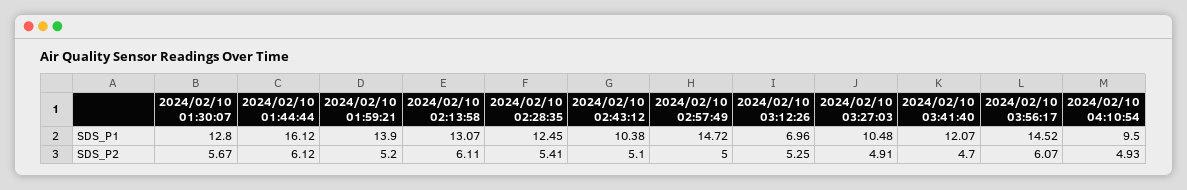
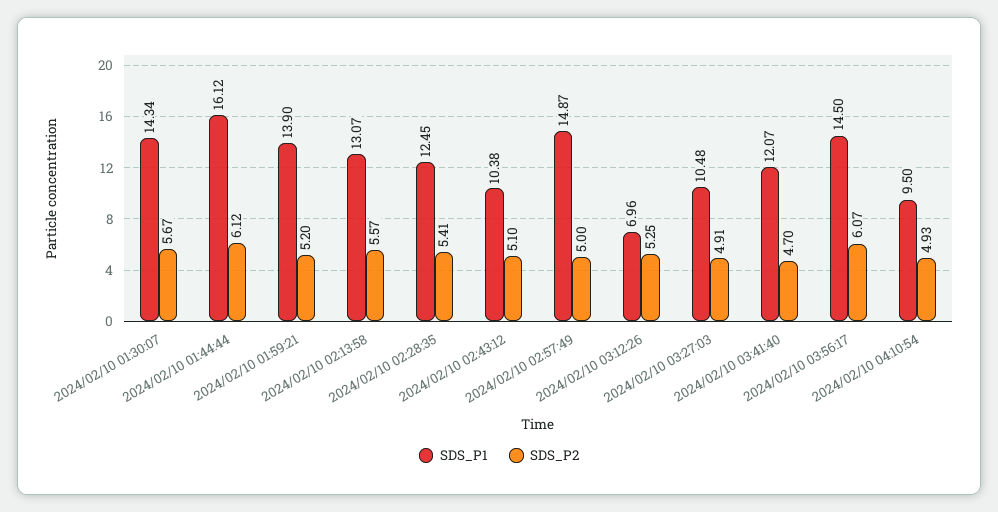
  {
    "SDS_P1": {
-     "2024/02/10 01:30:07": 12.8,
+     "2024/02/10 01:30:07": 14.34,
      "2024/02/10 01:44:44": 16.12,
      "2024/02/10 01:59:21": 13.9,
      "2024/02/10 02:13:58": 13.07,
      "2024/02/10 02:28:35": 12.45,
      "2024/02/10 02:43:12": 10.38,
-     "2024/02/10 02:57:49": 14.72,
+     "2024/02/10 02:57:49": 14.87,
      "2024/02/10 03:12:26": 6.96,
      "2024/02/10 03:27:03": 10.48,
      "2024/02/10 03:41:40": 12.07,
-     "2024/02/10 03:56:17": 14.52,
+     "2024/02/10 03:56:17": 14.5,
      "2024/02/10 04:10:54": 9.5
    },
    "SDS_P2": {
      "2024/02/10 01:30:07": 5.67,
      "2024/02/10 01:44:44": 6.12,
      "2024/02/10 01:59:21": 5.2,
-     "2024/02/10 02:13:58": 6.11,
+     "2024/02/10 02:13:58": 5.57,
      "2024/02/10 02:28:35": 5.41,
      "2024/02/10 02:43:12": 5.1,
      "2024/02/10 02:57:49": 5,
      "2024/02/10 03:12:26": 5.25,
      "2024/02/10 03:27:03": 4.91,
      "2024/02/10 03:41:40": 4.7,
      "2024/02/10 03:56:17": 6.07,
      "2024/02/10 04:10:54": 4.93
    }
  }

